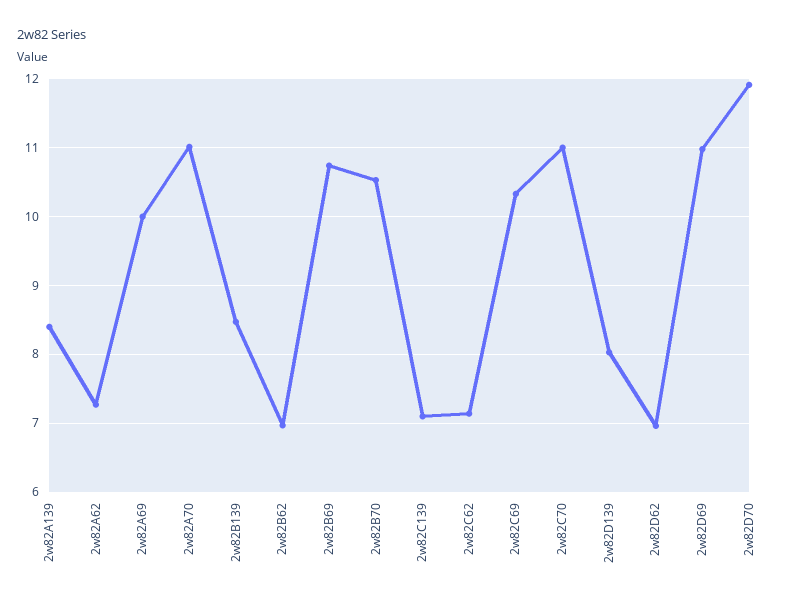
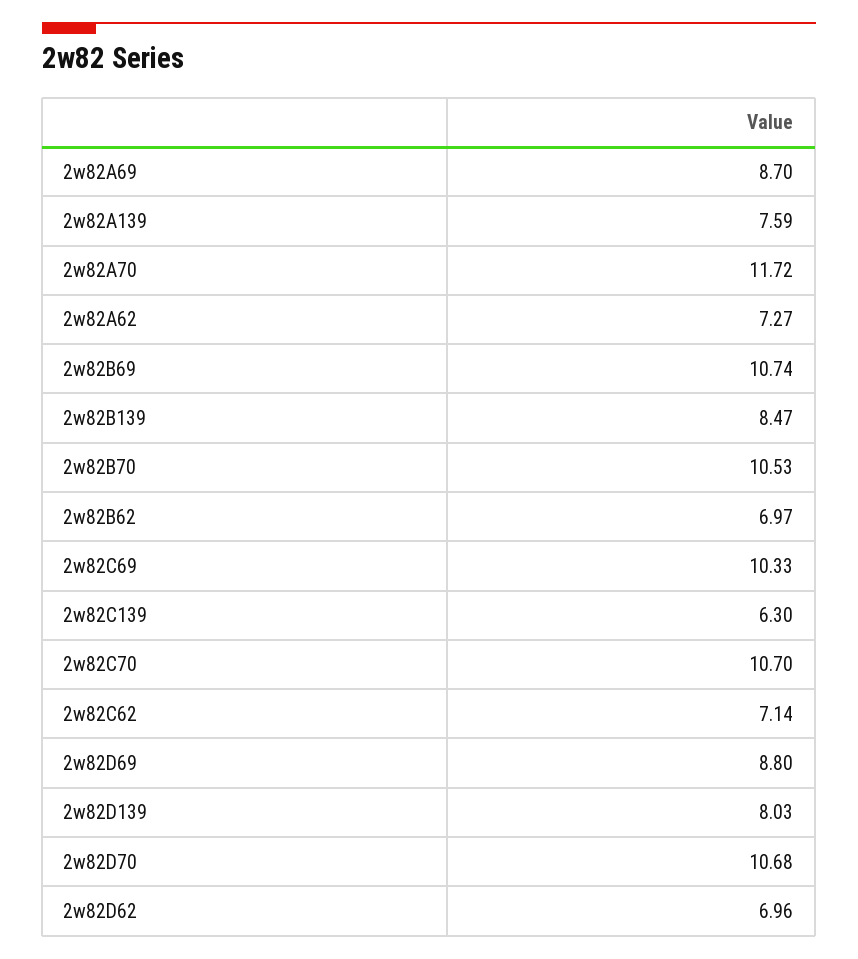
  {
-   "2w82A139": 8.4,
+   "2w82A139": 7.59,
    "2w82A62": 7.27,
-   "2w82A69": 10,
+   "2w82A69": 8.7,
-   "2w82A70": 11,
+   "2w82A70": 11.72,
    "2w82B139": 8.47,
    "2w82B62": 6.97,
    "2w82B69": 10.74,
    "2w82B70": 10.53,
-   "2w82C139": 7.1,
+   "2w82C139": 6.3,
    "2w82C62": 7.14,
    "2w82C69": 10.33,
-   "2w82C70": 11,
+   "2w82C70": 10.7,
    "2w82D139": 8.03,
    "2w82D62": 6.96,
-   "2w82D69": 11,
+   "2w82D69": 8.8,
-   "2w82D70": 11.9
+   "2w82D70": 10.68
  }

